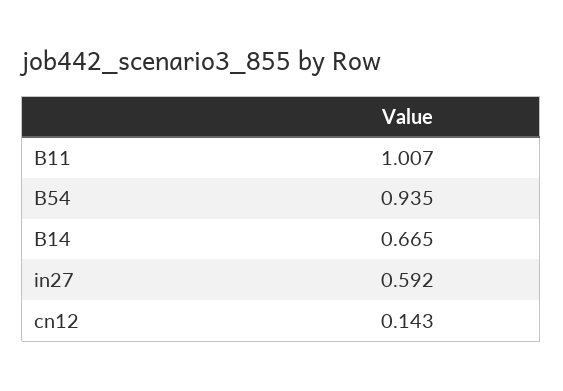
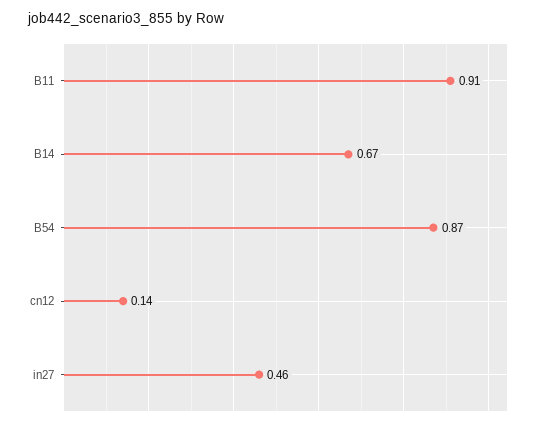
  {
-   "B11": 1.007,
+   "B11": 0.91,
-   "B54": 0.935,
+   "B54": 0.87,
    "B14": 0.665,
-   "in27": 0.592,
+   "in27": 0.46,
    "cn12": 0.143
  }

